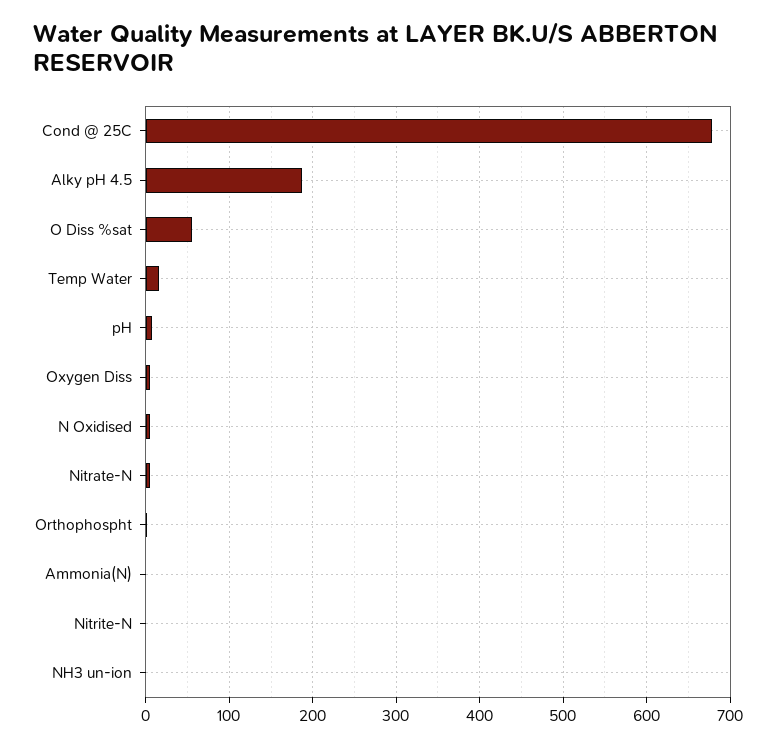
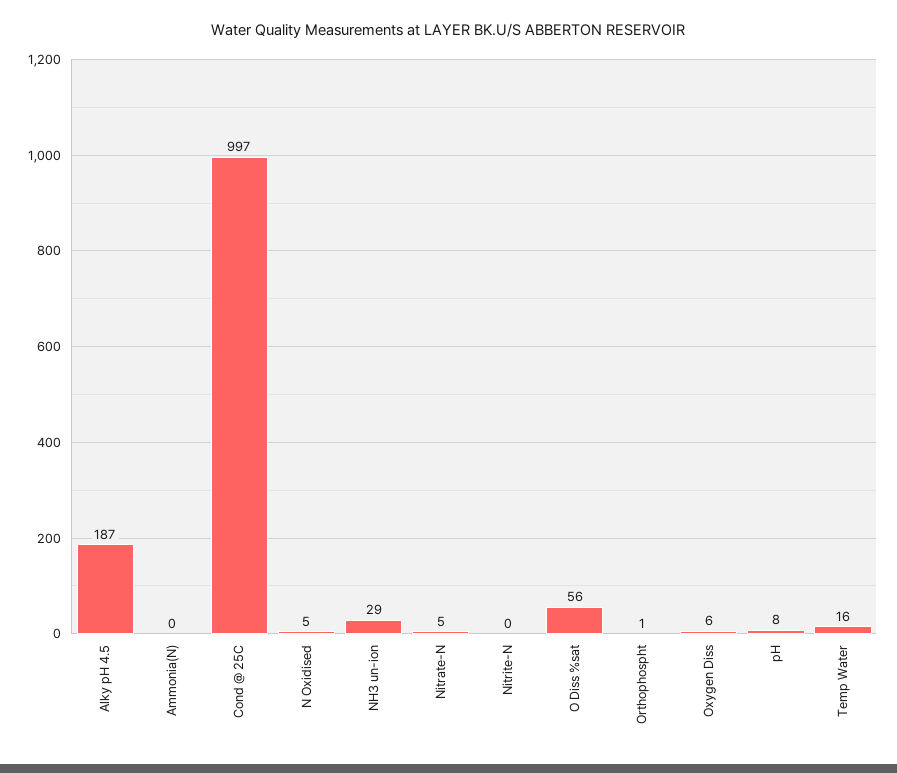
  {
-   "Cond @ 25C": 680,
+   "Cond @ 25C": 997,
    "Alky pH 4.5": 187,
    "O Diss %sat": 56,
    "Temp Water": 16,
    "pH": 8,
    "Oxygen Diss": 6,
    "N Oxidised": 5,
    "Nitrate-N": 5,
    "Orthophospht": 1,
    "Ammonia(N)": 0,
    "Nitrite-N": 0,
-   "NH3 un-ion": 0
+   "NH3 un-ion": 29
  }

